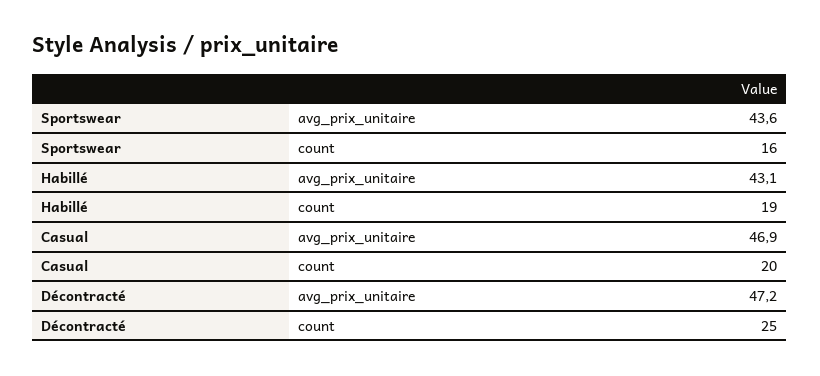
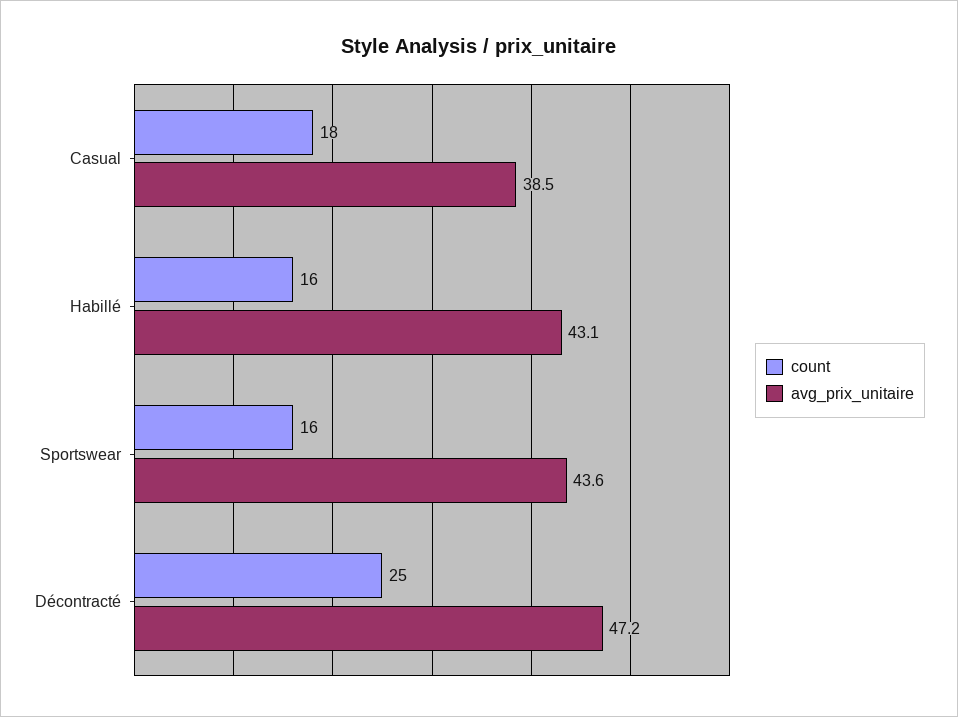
  {
    "avg_prix_unitaire": {
      "Sportswear": 43.6,
      "Habillé": 43.1,
-     "Casual": 46.9,
+     "Casual": 38.5,
      "Décontracté": 47.2
    },
    "count": {
      "Sportswear": 16,
-     "Habillé": 19,
+     "Habillé": 16,
-     "Casual": 20,
+     "Casual": 18,
      "Décontracté": 25
    }
  }

